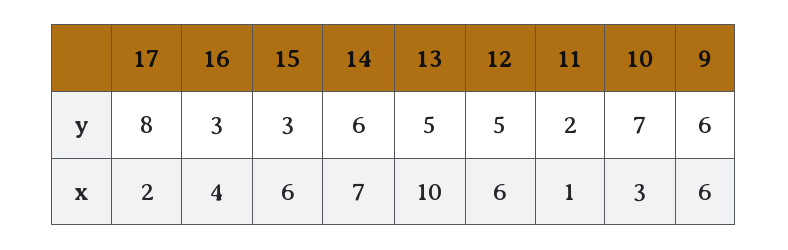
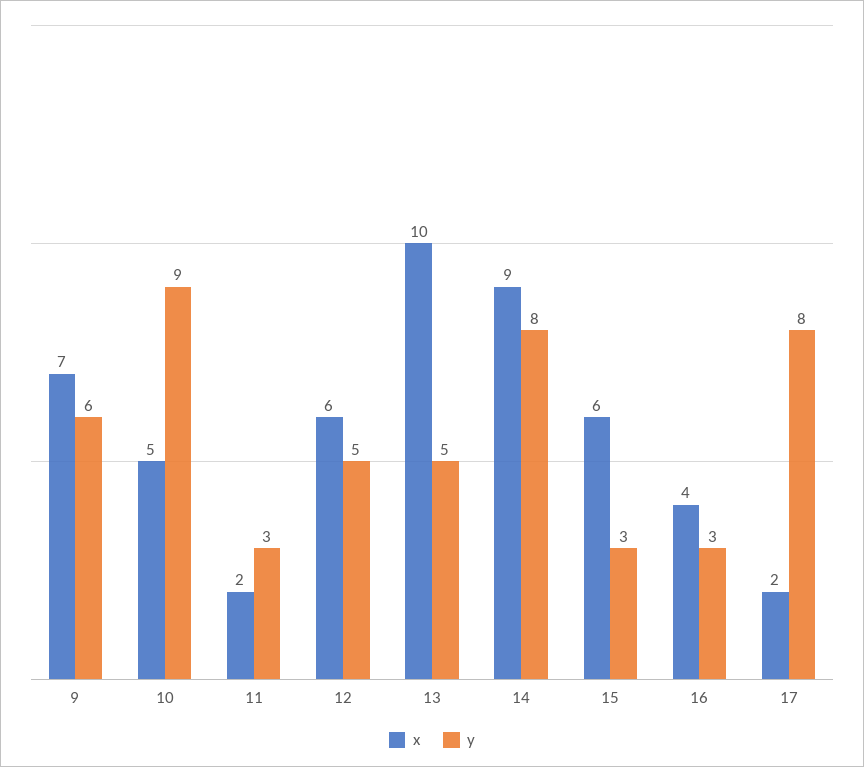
  {
    "y": {
      "17": 8,
      "16": 3,
      "15": 3,
-     "14": 6,
+     "14": 8,
      "13": 5,
      "12": 5,
-     "11": 2,
+     "11": 3,
-     "10": 7,
+     "10": 9,
      "9": 6
    },
    "x": {
      "17": 2,
      "16": 4,
      "15": 6,
-     "14": 7,
+     "14": 9,
      "13": 10,
      "12": 6,
-     "11": 1,
+     "11": 2,
-     "10": 3,
+     "10": 5,
-     "9": 6
+     "9": 7
    }
  }

